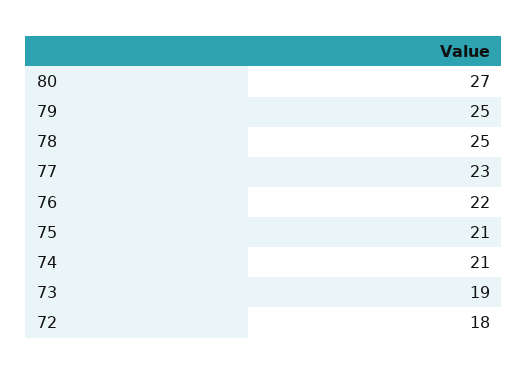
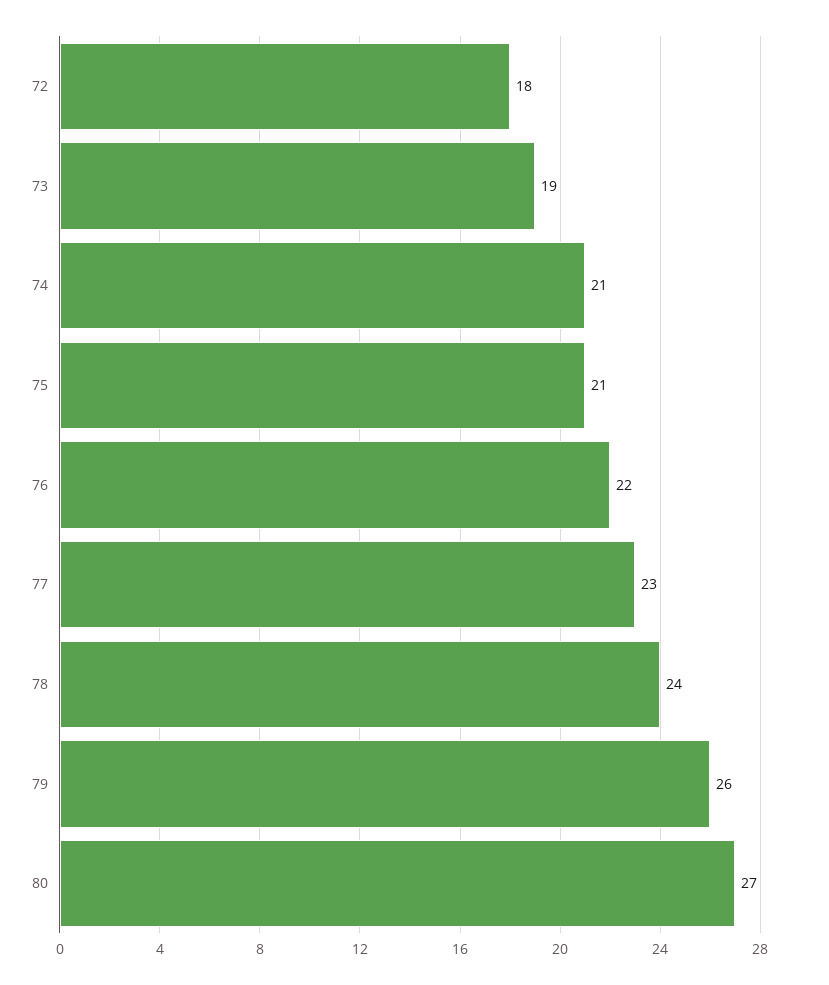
  {
    "80": 27,
-   "79": 25,
+   "79": 26,
-   "78": 25,
+   "78": 24,
    "77": 23,
    "76": 22,
    "75": 21,
    "74": 21,
    "73": 19,
    "72": 18
  }

